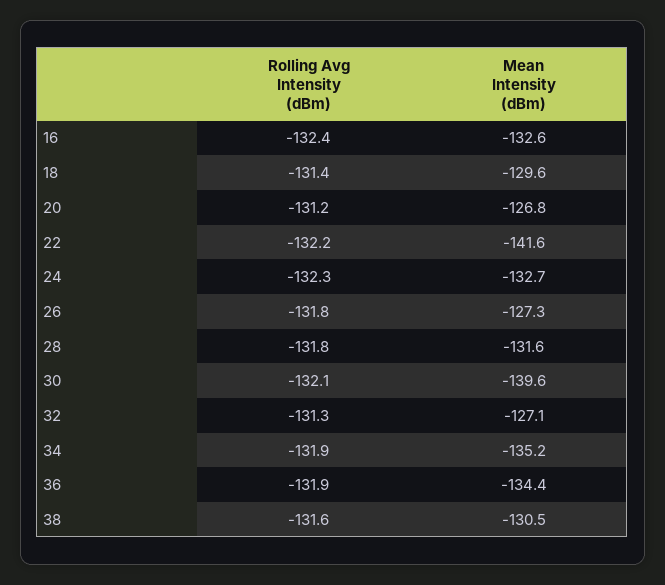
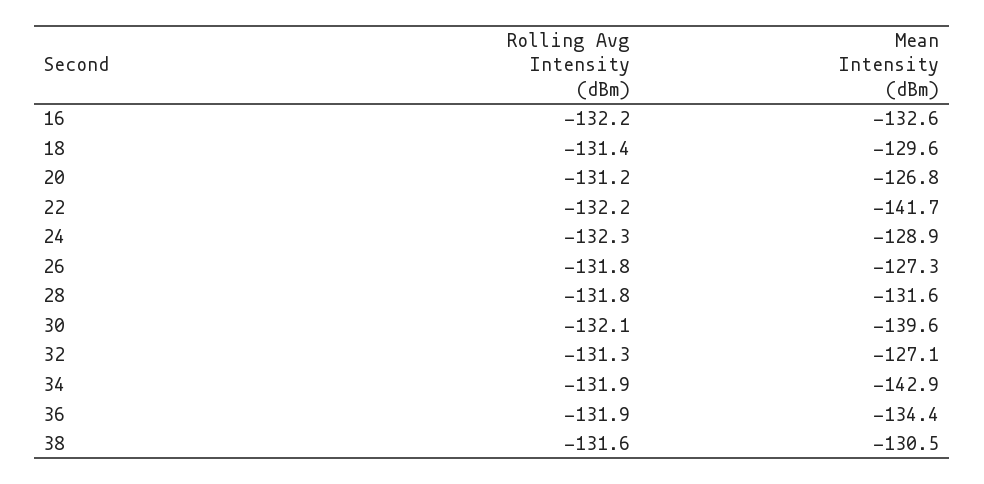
  {
    "Rolling Avg Intensity (dBm)": {
-     "16": -132.4,
+     "16": -132.2,
      "18": -131.4,
      "20": -131.2,
      "22": -132.2,
      "24": -132.3,
      "26": -131.8,
      "28": -131.8,
      "30": -132.1,
      "32": -131.3,
      "34": -131.9,
      "36": -131.9,
      "38": -131.6
    },
    "Mean Intensity (dBm)": {
      "16": -132.6,
      "18": -129.6,
      "20": -126.8,
-     "22": -141.6,
+     "22": -141.7,
-     "24": -132.7,
+     "24": -128.9,
      "26": -127.3,
      "28": -131.6,
      "30": -139.6,
      "32": -127.1,
-     "34": -135.2,
+     "34": -142.9,
      "36": -134.4,
      "38": -130.5
    }
  }

